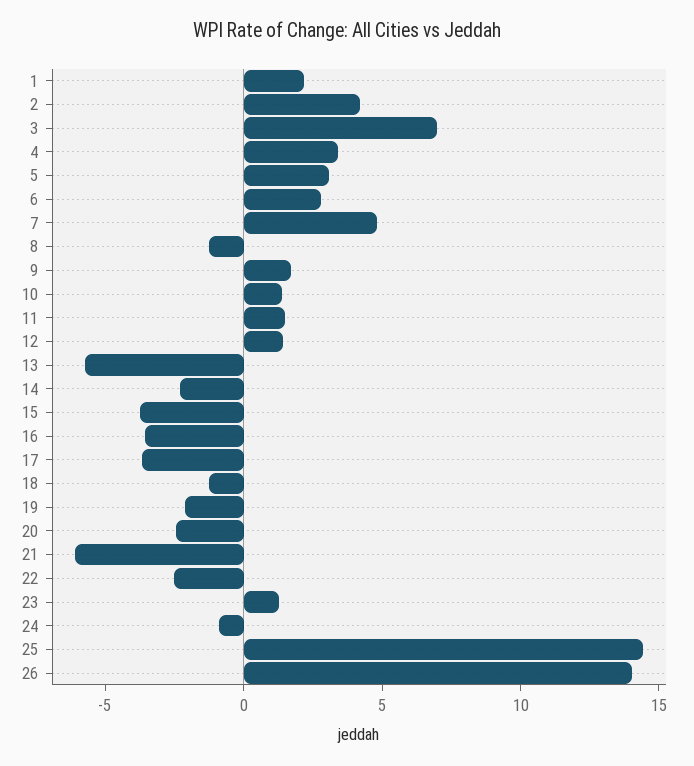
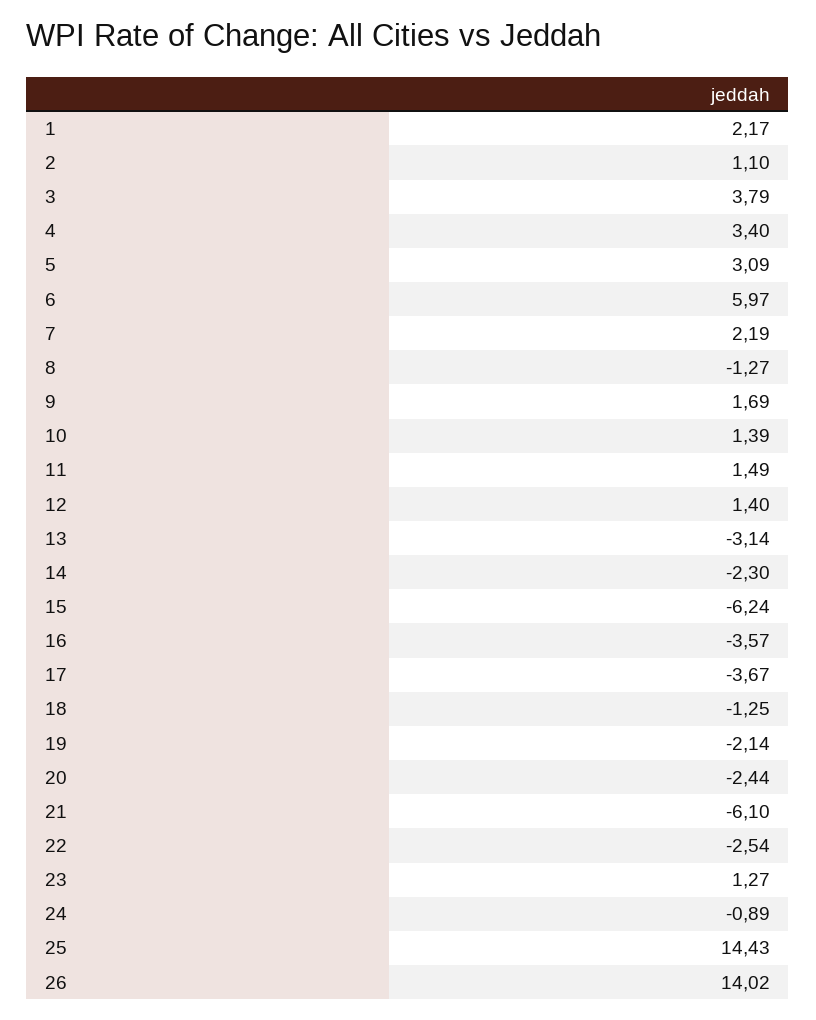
  {
    "1": 2.17,
-   "2": 4,
+   "2": 1.1,
-   "3": 7,
+   "3": 3.79,
    "4": 3.4,
    "5": 3.09,
-   "6": 3,
+   "6": 5.97,
-   "7": 5,
+   "7": 2.19,
    "8": -1.27,
    "9": 1.69,
    "10": 1.39,
    "11": 1.49,
    "12": 1.4,
-   "13": -6,
+   "13": -3.14,
    "14": -2.3,
-   "15": -4,
+   "15": -6.24,
    "16": -3.57,
    "17": -3.67,
    "18": -1.25,
    "19": -2.14,
    "20": -2.44,
    "21": -6.1,
    "22": -2.54,
    "23": 1.27,
    "24": -0.89,
    "25": 14.43,
    "26": 14.02
  }

